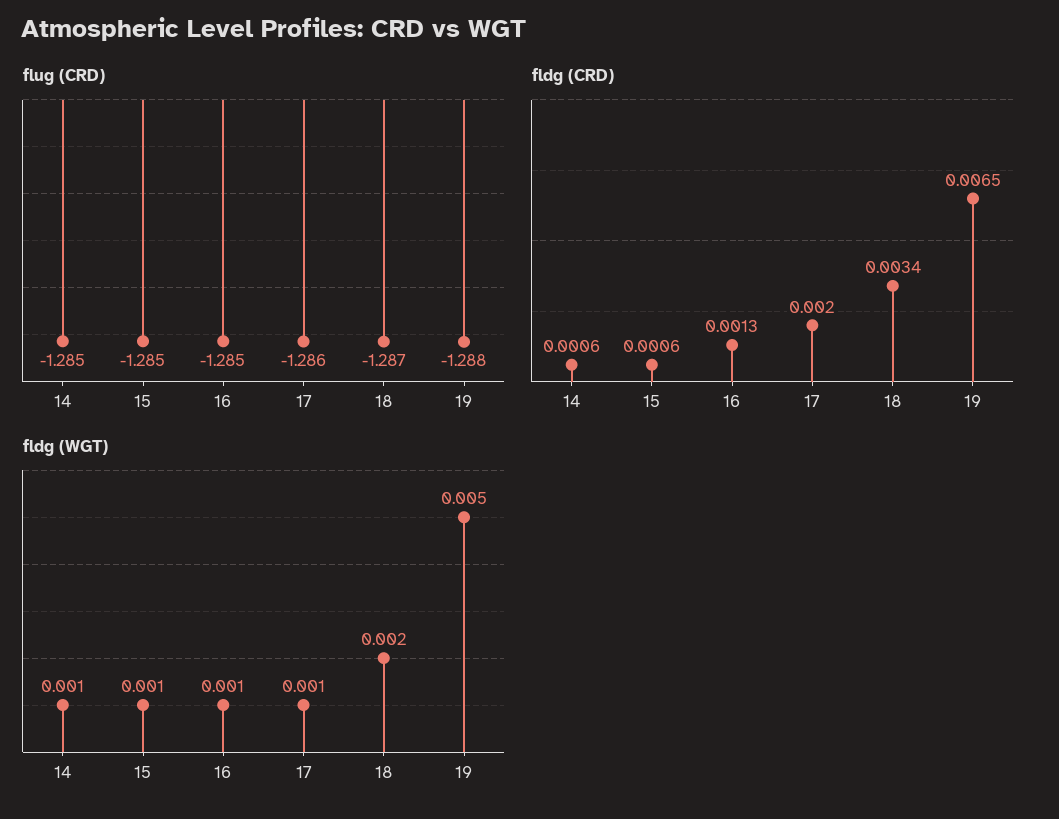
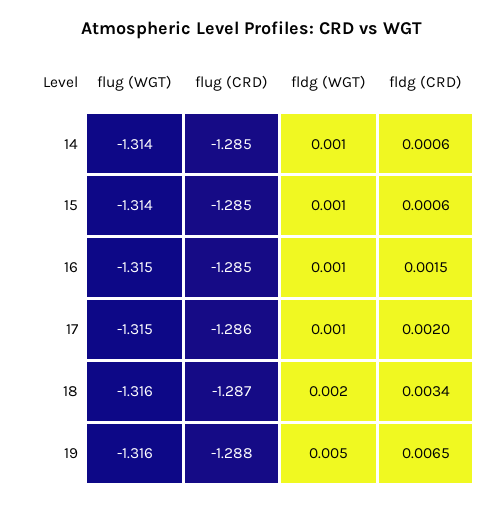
  {
    "flug (CRD)": {
      "14": -1.285,
      "15": -1.285,
      "16": -1.285,
      "17": -1.286,
      "18": -1.287,
      "19": -1.288
    },
    "fldg (CRD)": {
      "14": 0.0006,
      "15": 0.0006,
-     "16": 0.0013,
+     "16": 0.0015,
      "17": 0.002,
      "18": 0.0034,
      "19": 0.0065
    },
    "fldg (WGT)": {
      "14": 0.001,
      "15": 0.001,
      "16": 0.001,
      "17": 0.001,
      "18": 0.002,
      "19": 0.005
-   }
+   },
+   "flug (WGT)": {
+     "14": -1.314,
+     "15": -1.314,
+     "16": -1.315,
+     "17": -1.315,
+     "18": -1.316,
+     "19": -1.316
+   }
  }

